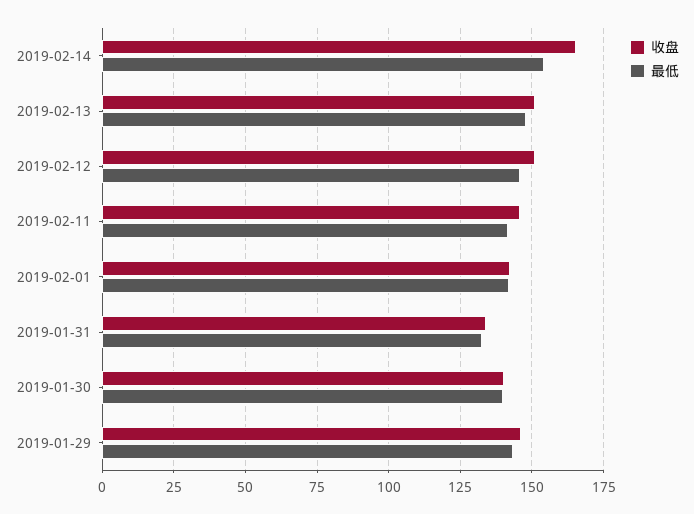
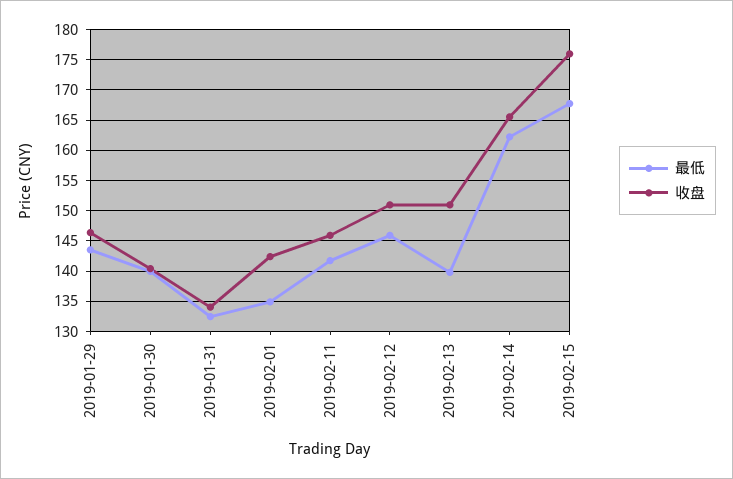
  {
    "收盘": {
      "2019-02-14": 166,
      "2019-02-13": 151,
      "2019-02-12": 151,
      "2019-02-11": 146,
      "2019-02-01": 142,
      "2019-01-31": 134,
      "2019-01-30": 140,
-     "2019-01-29": 146
+     "2019-01-29": 146,
+     "2019-02-15": 176
    },
    "最低": {
-     "2019-02-14": 155,
+     "2019-02-14": 162,
-     "2019-02-13": 147.5,
+     "2019-02-13": 140,
      "2019-02-12": 146,
      "2019-02-11": 142,
-     "2019-02-01": 142.5,
+     "2019-02-01": 135,
      "2019-01-31": 132,
      "2019-01-30": 140,
-     "2019-01-29": 144
+     "2019-01-29": 144,
+     "2019-02-15": 168
    }
  }

